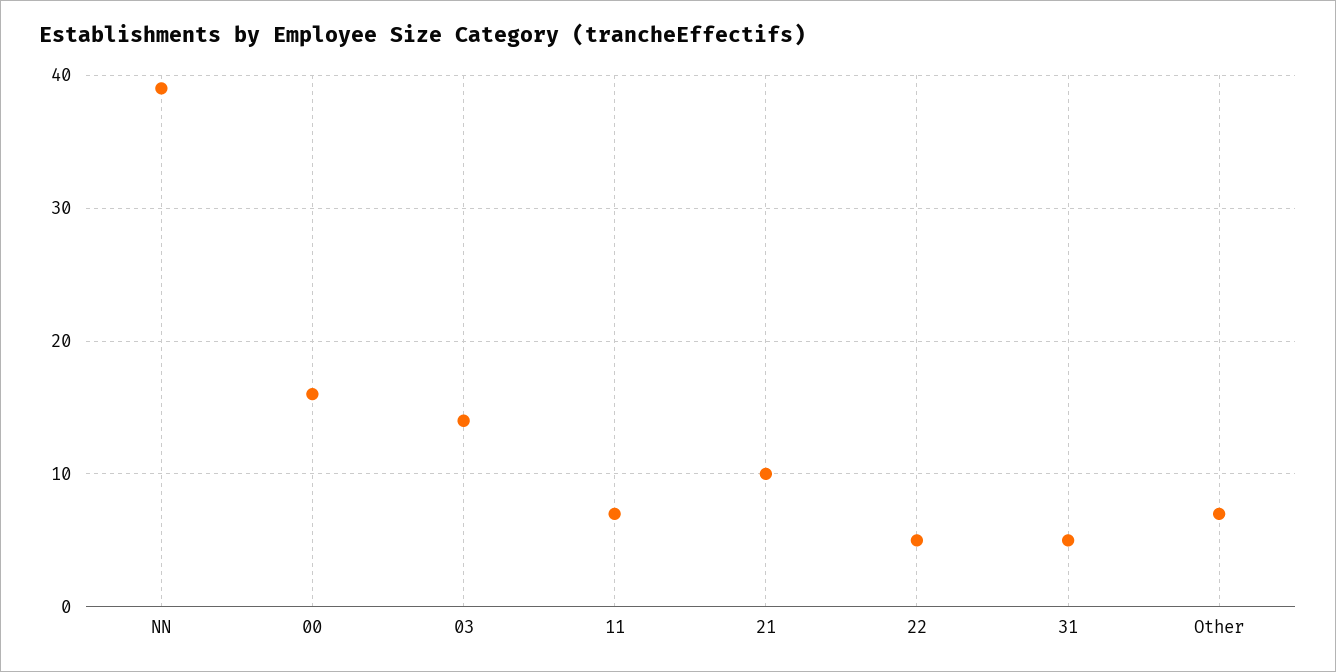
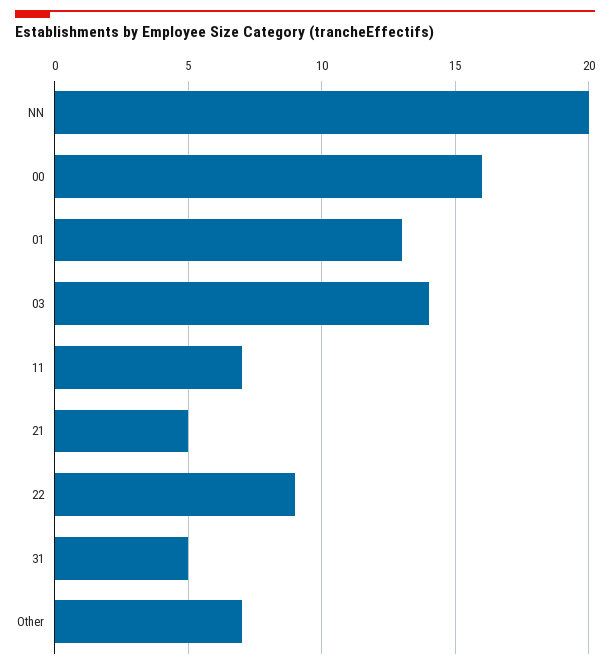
  {
-   "NN": 39,
+   "NN": 20,
    "00": 16,
    "03": 14,
    "11": 7,
-   "21": 10,
+   "21": 5,
-   "22": 5,
+   "22": 9,
    "31": 5,
-   "Other": 7
+   "Other": 7,
+   "01": 13
  }

